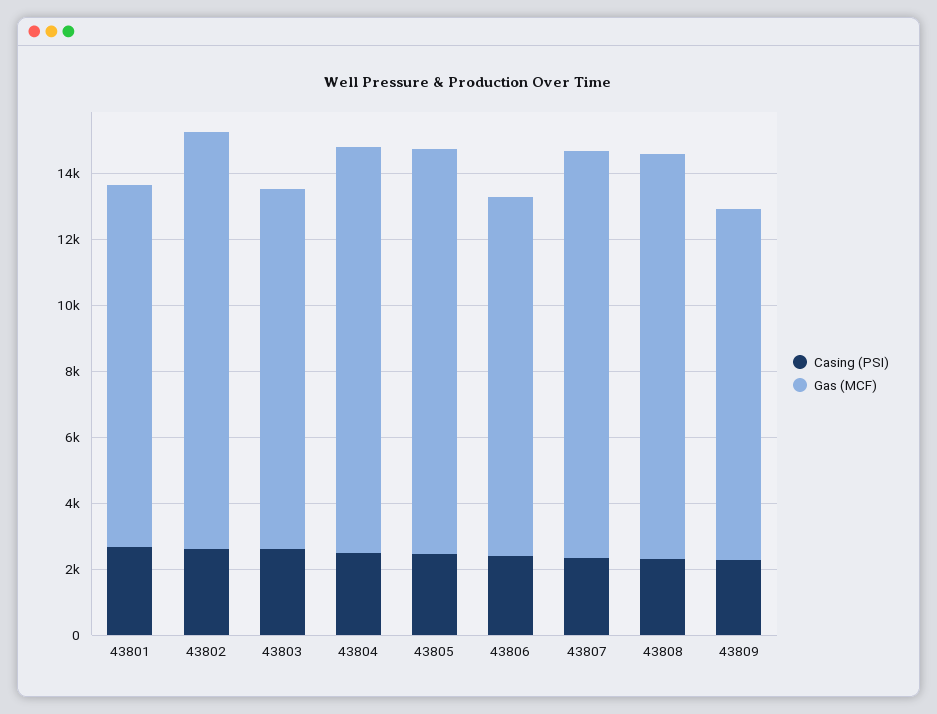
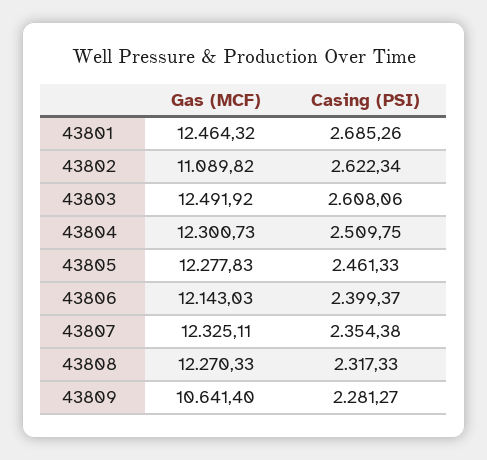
  {
    "Casing (PSI)": {
      "43801": 2685.26,
      "43802": 2622.34,
      "43803": 2608.06,
      "43804": 2509.75,
      "43805": 2461.33,
      "43806": 2399.37,
      "43807": 2354.38,
      "43808": 2317.33,
      "43809": 2281.27
    },
    "Gas (MCF)": {
-     "43801": 11000,
+     "43801": 12464.32,
-     "43802": 12500,
+     "43802": 11089.82,
-     "43803": 11000,
+     "43803": 12491.92,
      "43804": 12300.73,
      "43805": 12277.83,
-     "43806": 11000,
+     "43806": 12143.03,
      "43807": 12325.11,
      "43808": 12270.33,
      "43809": 10641.4
    }
  }

